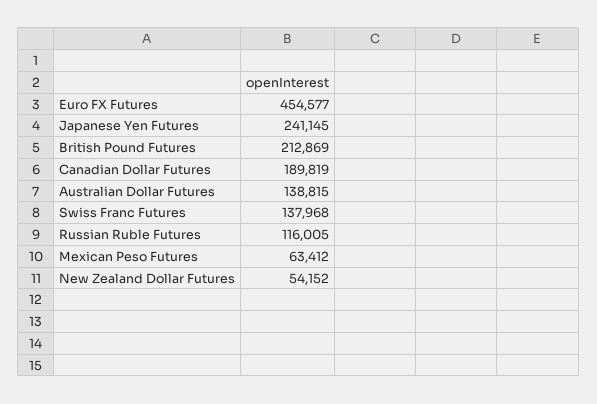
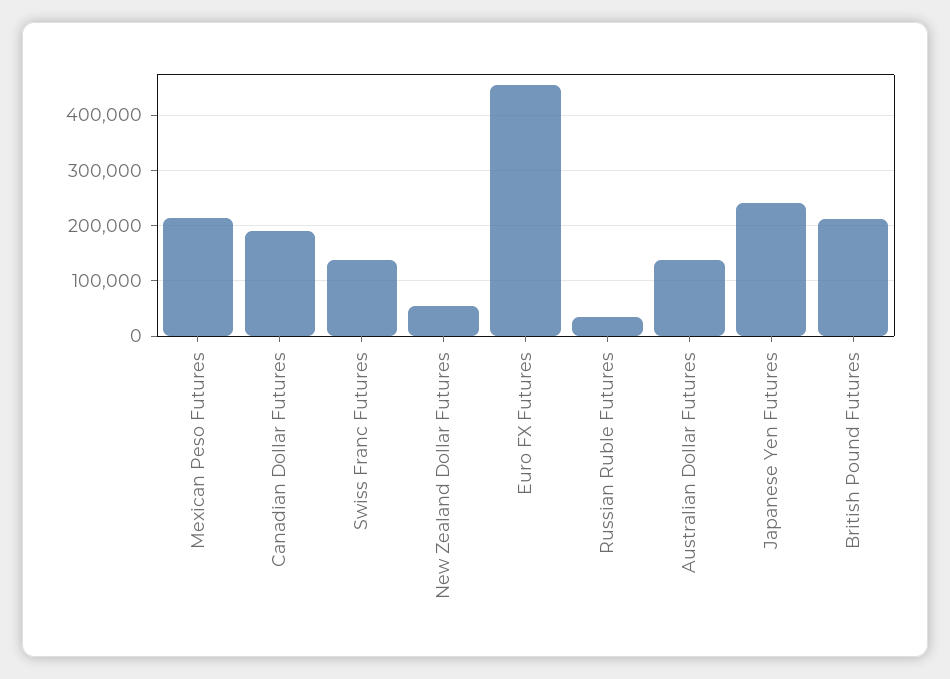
  {
    "Euro FX Futures": 454577,
    "Japanese Yen Futures": 241145,
    "British Pound Futures": 212869,
    "Canadian Dollar Futures": 189819,
    "Australian Dollar Futures": 138815,
    "Swiss Franc Futures": 137968,
-   "Russian Ruble Futures": 116005,
+   "Russian Ruble Futures": 40000,
-   "Mexican Peso Futures": 63412,
+   "Mexican Peso Futures": 220000,
    "New Zealand Dollar Futures": 54152
  }

